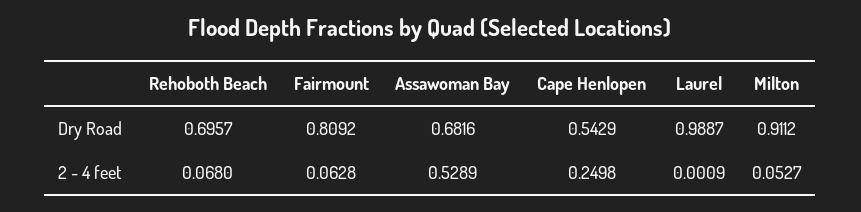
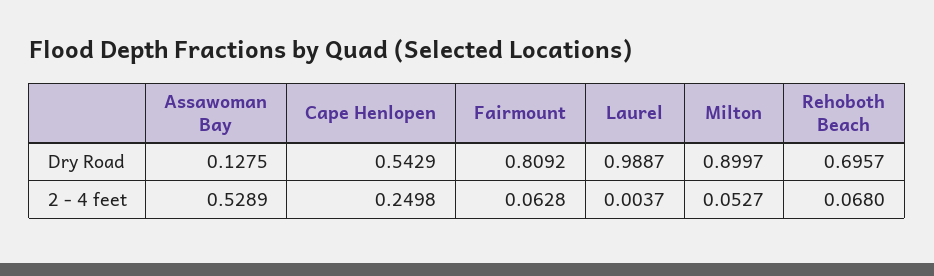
  {
    "Rehoboth Beach": {
      "Dry Road": 0.6957,
      "2 - 4 feet": 0.068
    },
    "Fairmount": {
      "Dry Road": 0.8092,
      "2 - 4 feet": 0.0628
    },
    "Assawoman Bay": {
-     "Dry Road": 0.6816,
+     "Dry Road": 0.1275,
      "2 - 4 feet": 0.5289
    },
    "Cape Henlopen": {
      "Dry Road": 0.5429,
      "2 - 4 feet": 0.2498
    },
    "Laurel": {
      "Dry Road": 0.9887,
-     "2 - 4 feet": 0.0009
+     "2 - 4 feet": 0.0037
    },
    "Milton": {
-     "Dry Road": 0.9112,
+     "Dry Road": 0.8997,
      "2 - 4 feet": 0.0527
    }
  }

